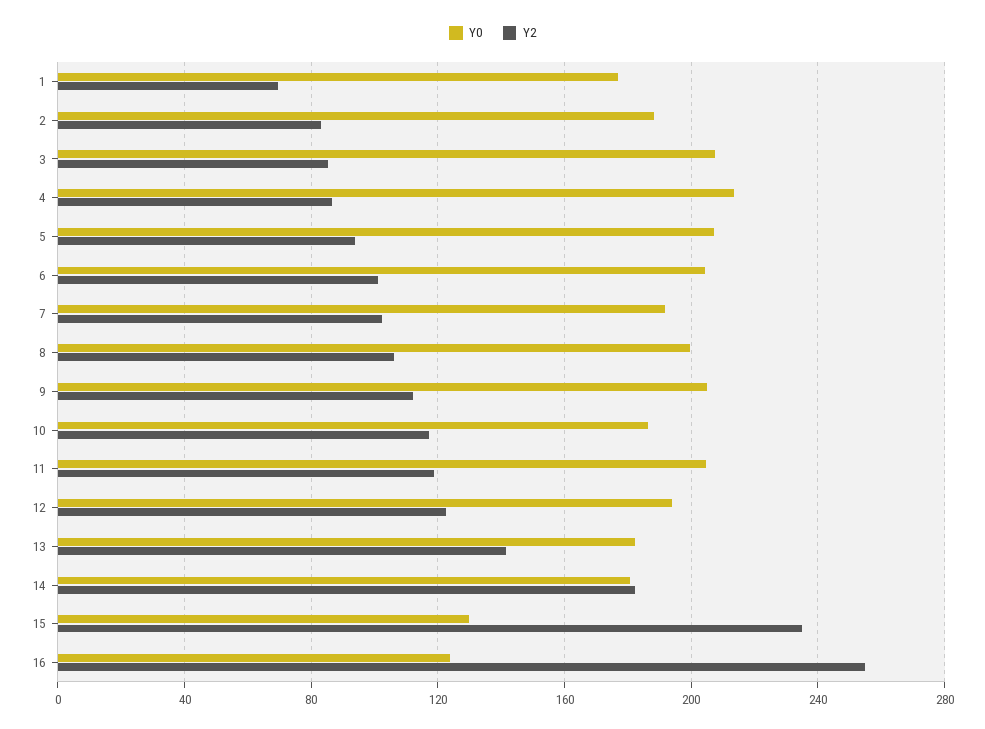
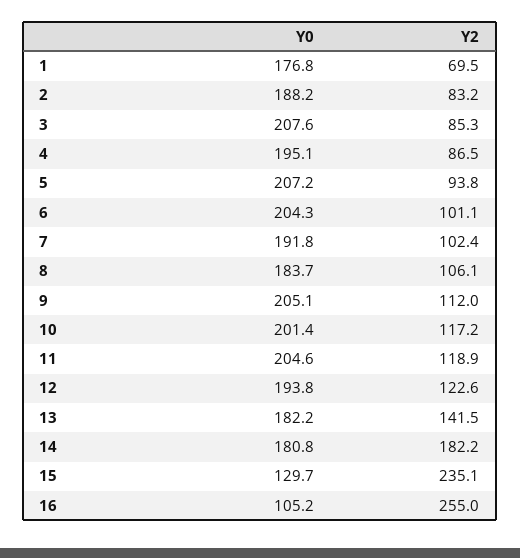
  {
    "Y0": {
      "1": 176.8,
      "2": 188.2,
      "3": 207.6,
-     "4": 215,
+     "4": 195.1,
      "5": 207.2,
      "6": 204.3,
      "7": 191.8,
-     "8": 200,
+     "8": 183.7,
      "9": 205.1,
-     "10": 185,
+     "10": 201.4,
      "11": 204.6,
      "12": 193.8,
      "13": 182.2,
      "14": 180.8,
      "15": 129.7,
-     "16": 125
+     "16": 105.2
    },
    "Y2": {
      "1": 69.5,
      "2": 83.2,
      "3": 85.3,
      "4": 86.5,
      "5": 93.8,
      "6": 101.1,
      "7": 102.4,
      "8": 106.1,
      "9": 112,
      "10": 117.2,
      "11": 118.9,
      "12": 122.6,
      "13": 141.5,
      "14": 182.2,
      "15": 235.1,
      "16": 255
    }
  }

